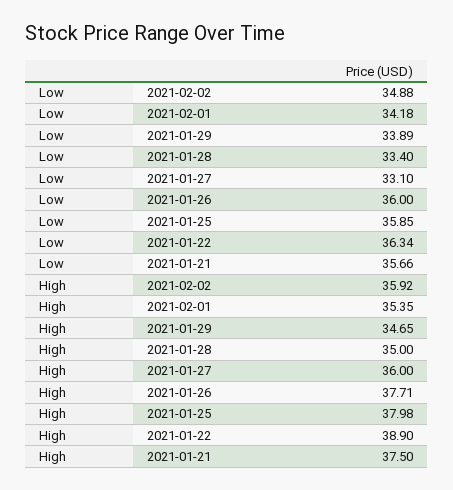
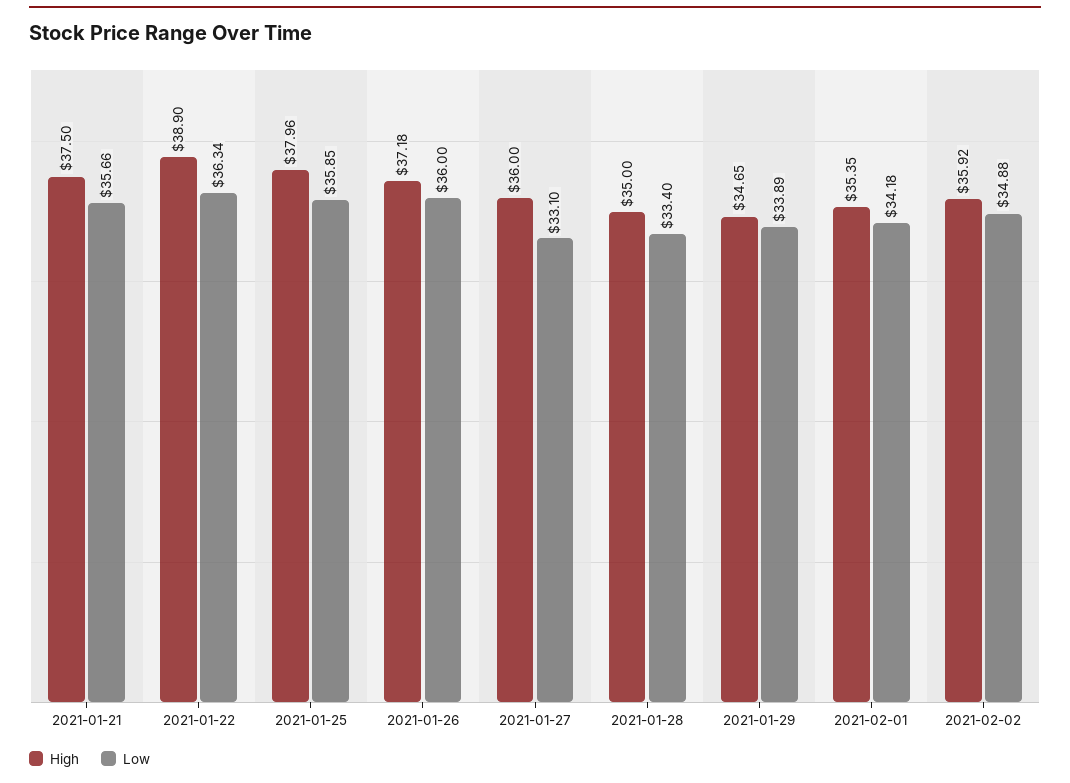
  {
    "Low": {
      "2021-02-02": 34.88,
      "2021-02-01": 34.18,
      "2021-01-29": 33.89,
      "2021-01-28": 33.4,
      "2021-01-27": 33.1,
      "2021-01-26": 36,
      "2021-01-25": 35.85,
      "2021-01-22": 36.34,
      "2021-01-21": 35.66
    },
    "High": {
      "2021-02-02": 35.92,
      "2021-02-01": 35.35,
      "2021-01-29": 34.65,
      "2021-01-28": 35,
      "2021-01-27": 36,
-     "2021-01-26": 37.71,
+     "2021-01-26": 37.18,
-     "2021-01-25": 37.98,
+     "2021-01-25": 37.96,
      "2021-01-22": 38.9,
      "2021-01-21": 37.5
    }
  }

